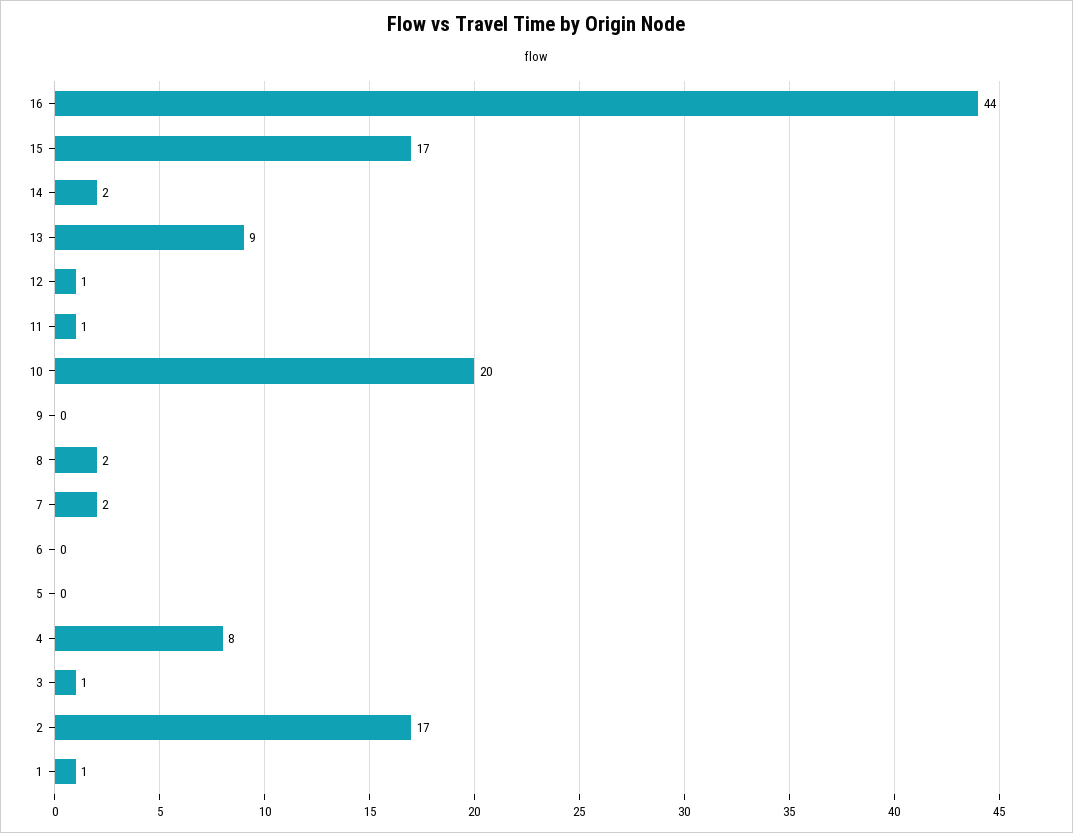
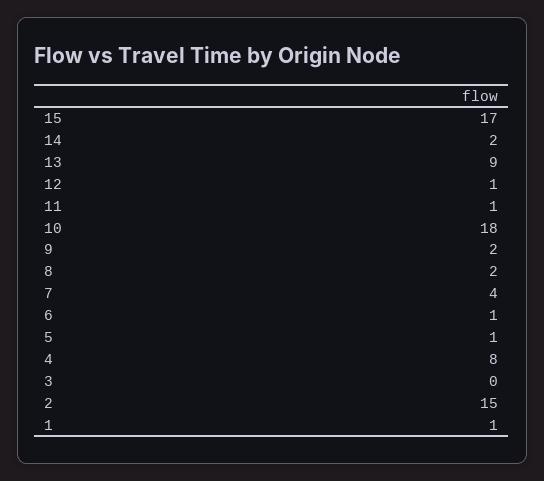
  {
-   "16": 44,
    "15": 17,
    "14": 2,
    "13": 9,
    "12": 1,
    "11": 1,
-   "10": 20,
+   "10": 18,
-   "9": 0,
+   "9": 2,
    "8": 2,
-   "7": 2,
+   "7": 4,
-   "6": 0,
+   "6": 1,
-   "5": 0,
+   "5": 1,
    "4": 8,
-   "3": 1,
+   "3": 0,
-   "2": 17,
+   "2": 15,
    "1": 1
  }

